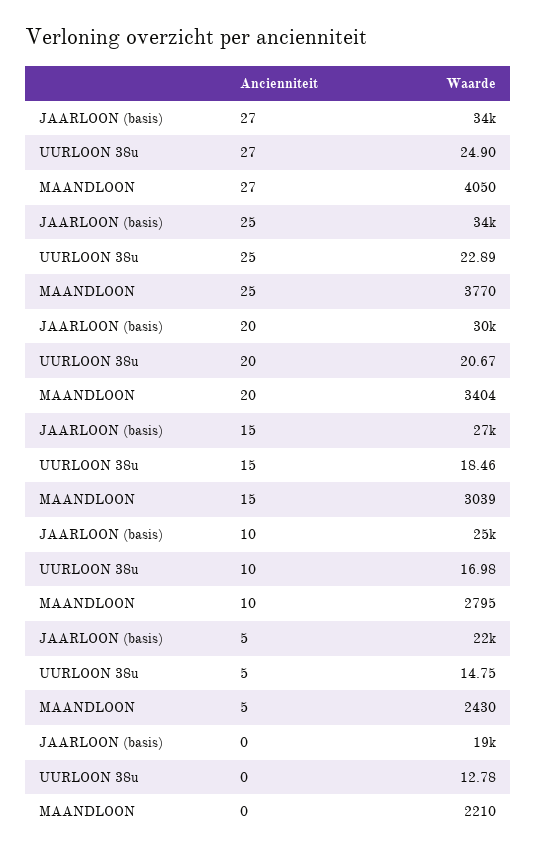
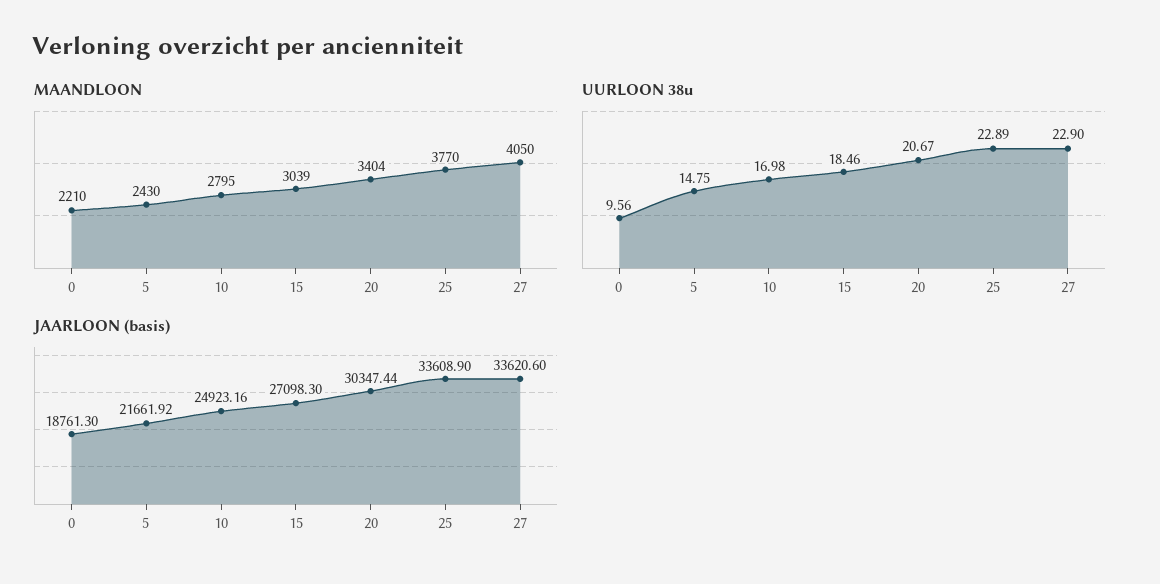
  {
    "JAARLOON (basis)": {
      "27": 33620.6,
      "25": 33608.9,
      "20": 30347.44,
      "15": 27098.3,
      "10": 24923.16,
      "5": 21661.92,
      "0": 18761.3
    },
    "UURLOON 38u": {
-     "27": 24.9,
+     "27": 22.9,
      "25": 22.89,
      "20": 20.67,
      "15": 18.46,
      "10": 16.98,
      "5": 14.75,
-     "0": 12.78
+     "0": 9.56
    },
    "MAANDLOON": {
      "27": 4050,
      "25": 3770,
      "20": 3404,
      "15": 3039,
      "10": 2795,
      "5": 2430,
      "0": 2210
    }
  }

